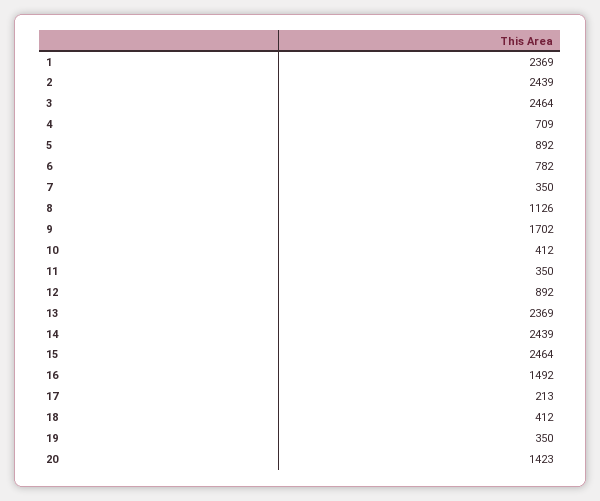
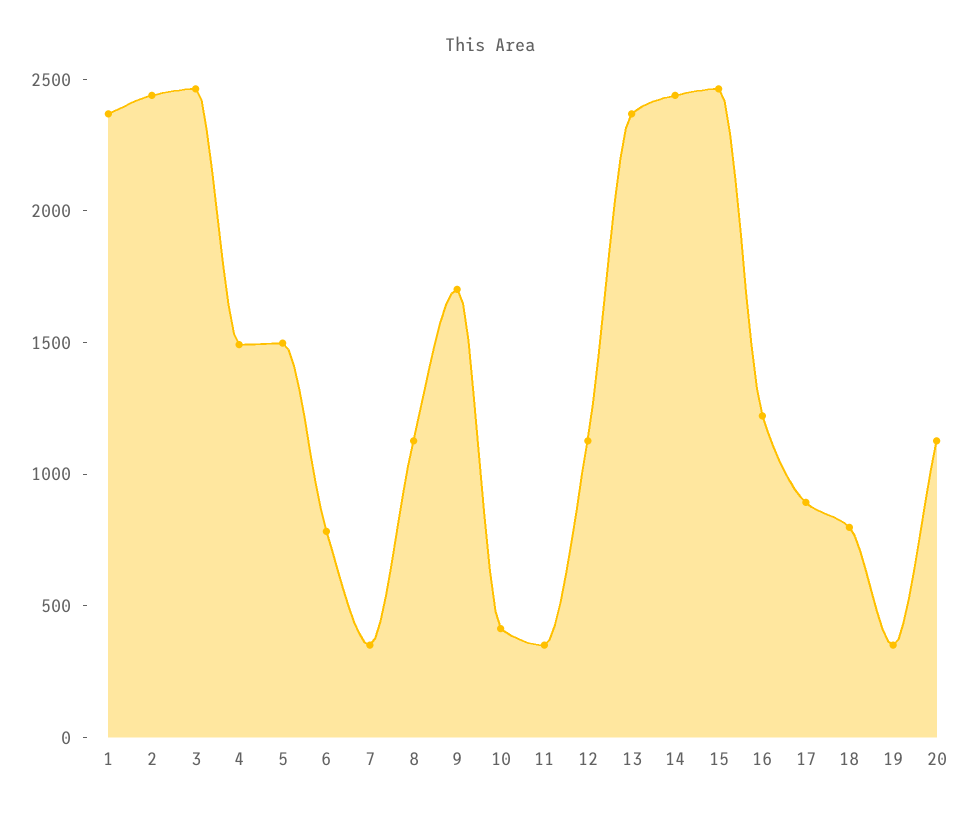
  {
    "1": 2369,
    "2": 2439,
    "3": 2464,
-   "4": 709,
+   "4": 1500,
-   "5": 892,
+   "5": 1500,
    "6": 782,
    "7": 350,
    "8": 1126,
    "9": 1702,
    "10": 412,
    "11": 350,
-   "12": 892,
+   "12": 1100,
    "13": 2369,
    "14": 2439,
    "15": 2464,
-   "16": 1492,
+   "16": 1200,
-   "17": 213,
+   "17": 900,
-   "18": 412,
+   "18": 800,
    "19": 350,
-   "20": 1423
+   "20": 1100
  }

